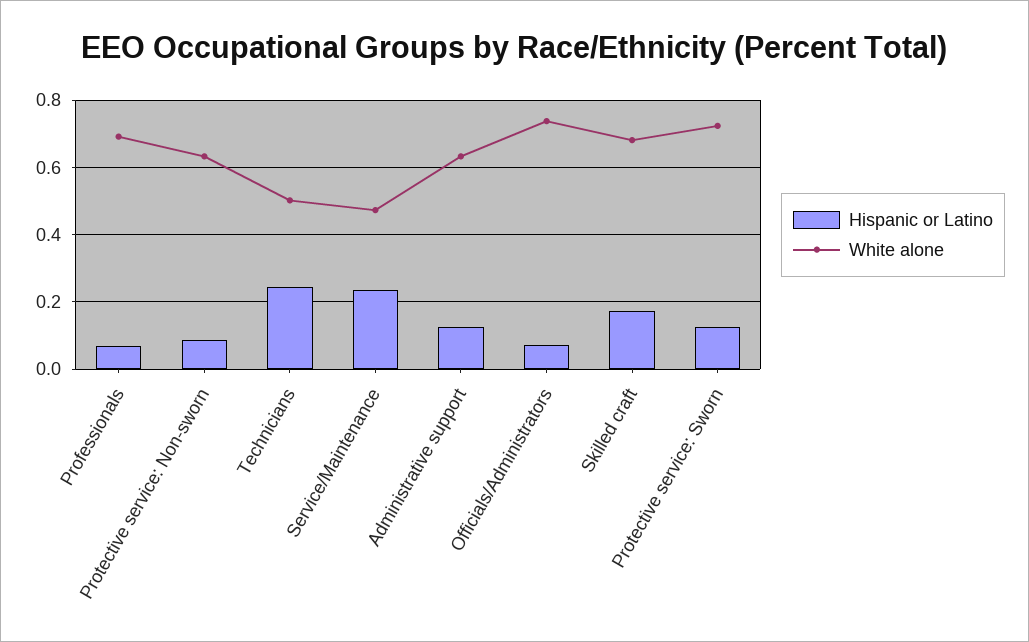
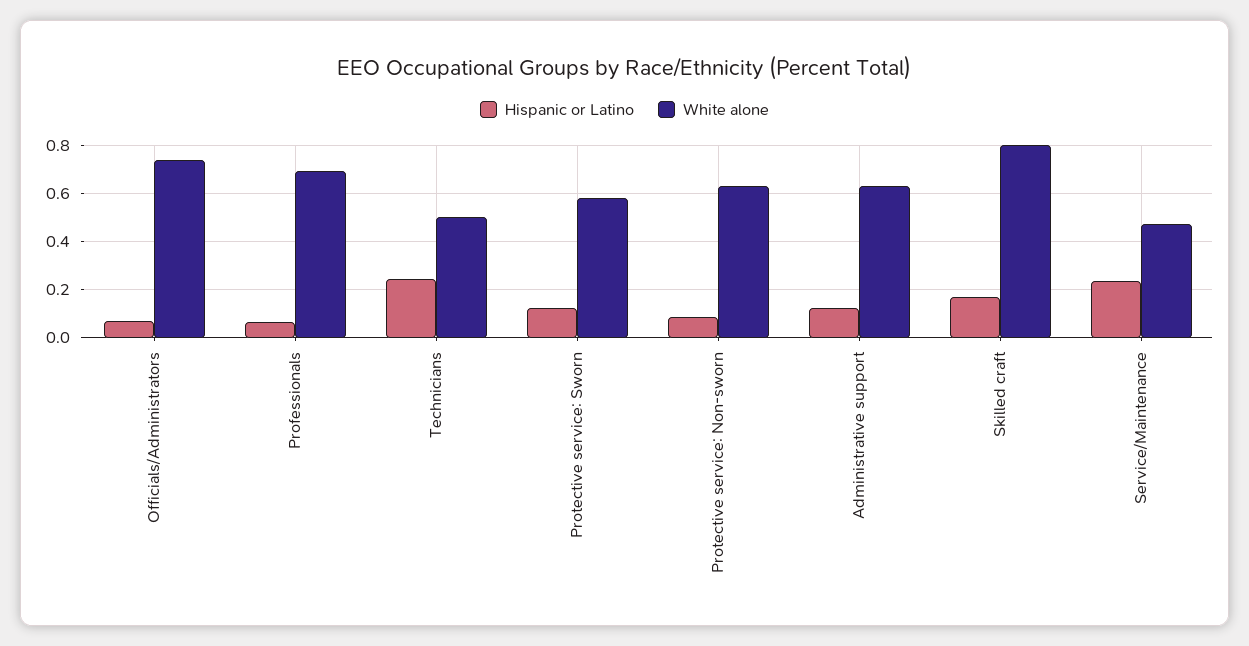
  {
    "Hispanic or Latino": {
      "Professionals": 0.06,
      "Protective service: Non-sworn": 0.08,
      "Technicians": 0.24,
      "Service/Maintenance": 0.24,
      "Administrative support": 0.12,
      "Officials/Administrators": 0.08,
      "Skilled craft": 0.18,
      "Protective service: Sworn": 0.12
    },
    "White alone": {
      "Professionals": 0.7,
      "Protective service: Non-sworn": 0.64,
      "Technicians": 0.5,
      "Service/Maintenance": 0.48,
      "Administrative support": 0.64,
      "Officials/Administrators": 0.74,
-     "Skilled craft": 0.68,
+     "Skilled craft": 0.8,
-     "Protective service: Sworn": 0.72
+     "Protective service: Sworn": 0.575
    }
  }

